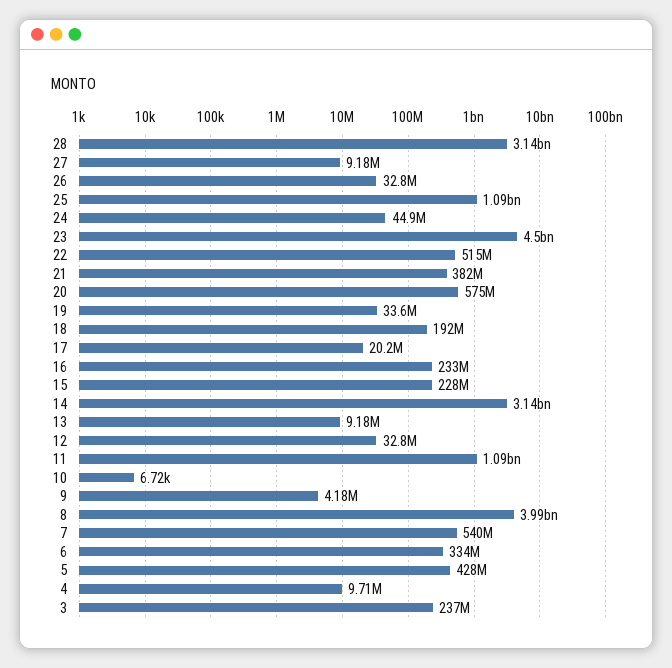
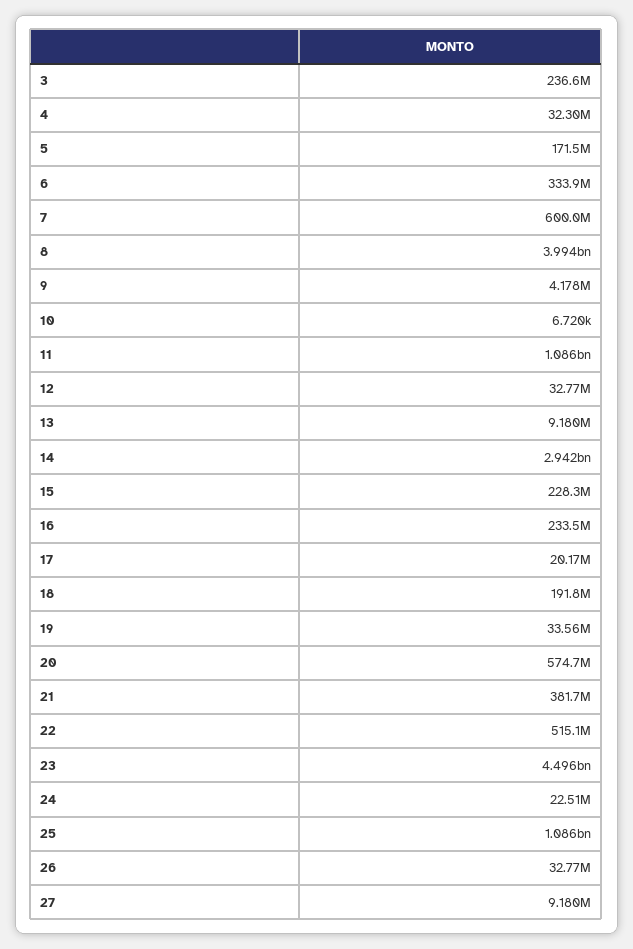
  {
-   "28": 3140000000,
    "27": 9180000,
    "26": 32770000,
    "25": 1086000000,
-   "24": 44900000,
+   "24": 22510000,
    "23": 4496000000,
    "22": 515100000,
    "21": 381700000,
    "20": 574700000,
    "19": 33560000,
    "18": 191800000,
    "17": 20170000,
    "16": 233500000,
    "15": 228300000,
-   "14": 3140000000,
+   "14": 2942000000,
    "13": 9180000,
    "12": 32770000,
    "11": 1086000000,
    "10": 6720,
    "9": 4178000,
    "8": 3994000000,
-   "7": 540000000,
+   "7": 600000000,
    "6": 333900000,
-   "5": 428000000,
+   "5": 171500000,
-   "4": 9710000,
+   "4": 32300000,
    "3": 236600000
  }

